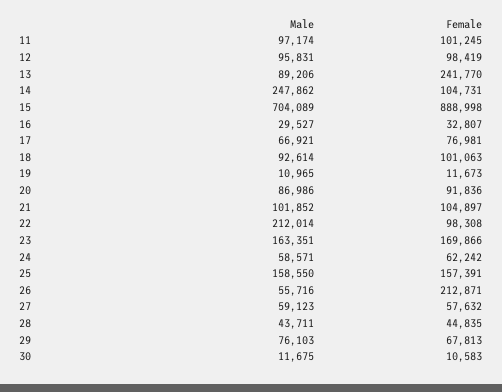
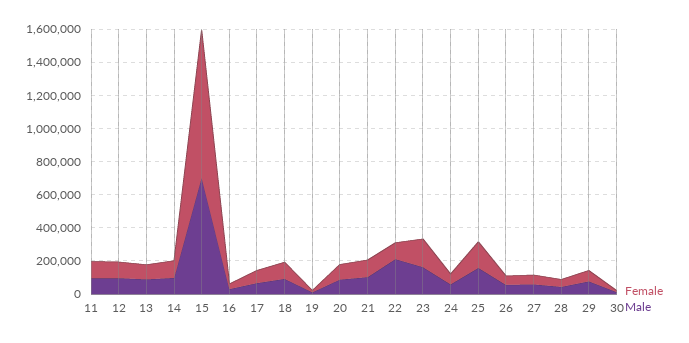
  {
    "Male": {
      "11": 97174,
      "12": 95831,
      "13": 89206,
-     "14": 247862,
+     "14": 100000,
      "15": 704089,
      "16": 29527,
      "17": 66921,
      "18": 92614,
      "19": 10965,
      "20": 86986,
      "21": 101852,
      "22": 212014,
      "23": 163351,
      "24": 58571,
      "25": 158550,
      "26": 55716,
      "27": 59123,
      "28": 43711,
      "29": 76103,
      "30": 11675
    },
    "Female": {
      "11": 101245,
      "12": 98419,
-     "13": 241770,
+     "13": 100000,
      "14": 104731,
      "15": 888998,
      "16": 32807,
      "17": 76981,
      "18": 101063,
      "19": 11673,
      "20": 91836,
      "21": 104897,
      "22": 98308,
      "23": 169866,
      "24": 62242,
      "25": 157391,
-     "26": 212871,
+     "26": 50000,
      "27": 57632,
      "28": 44835,
      "29": 67813,
      "30": 10583
    }
  }

